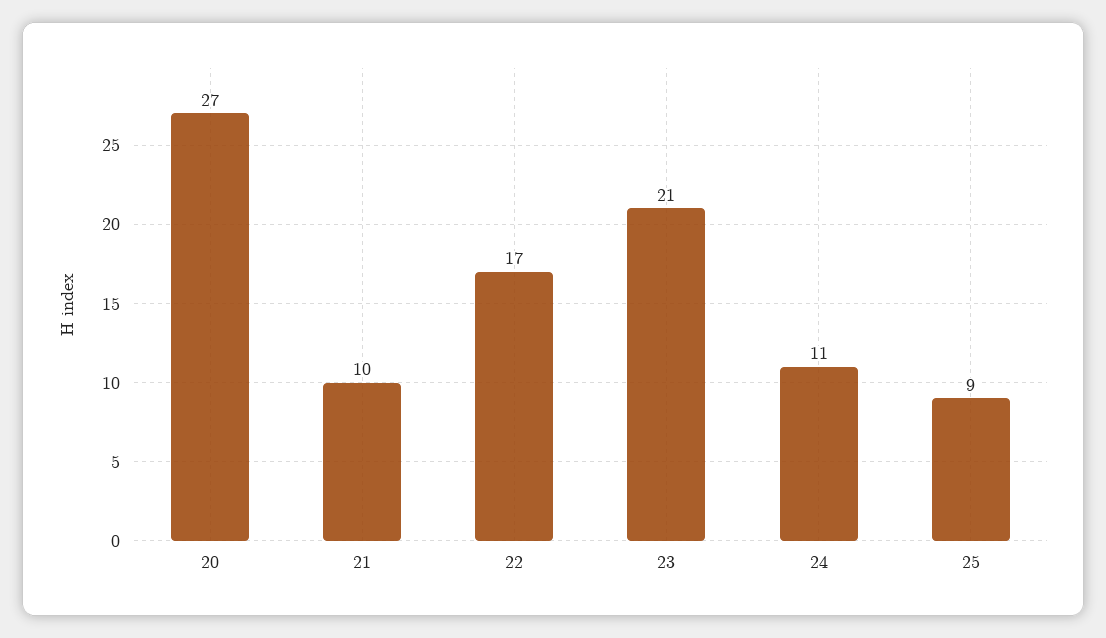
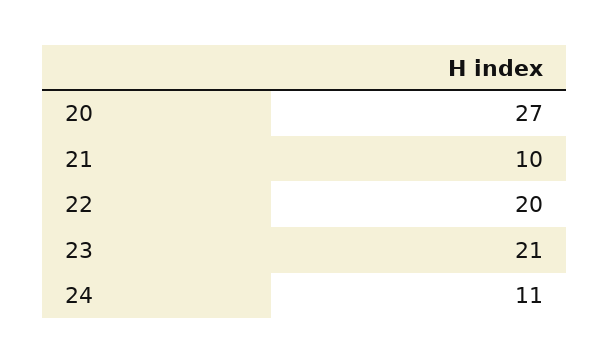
  {
    "20": 27,
    "21": 10,
-   "22": 17,
+   "22": 20,
    "23": 21,
-   "24": 11,
+   "24": 11
-   "25": 9
  }

